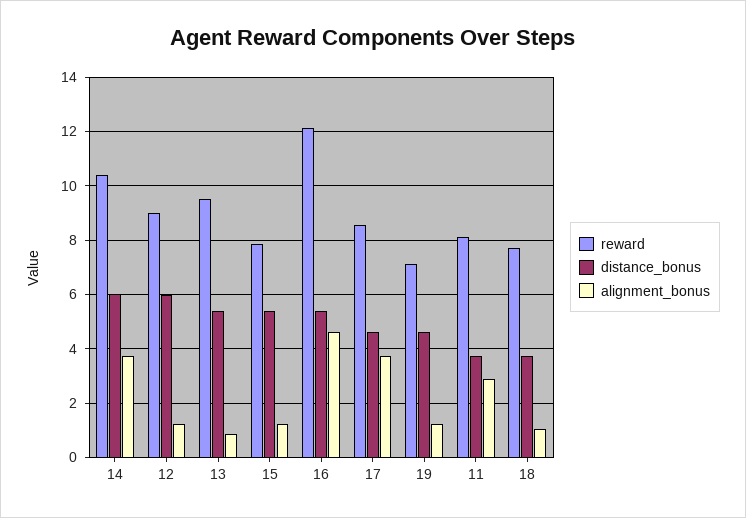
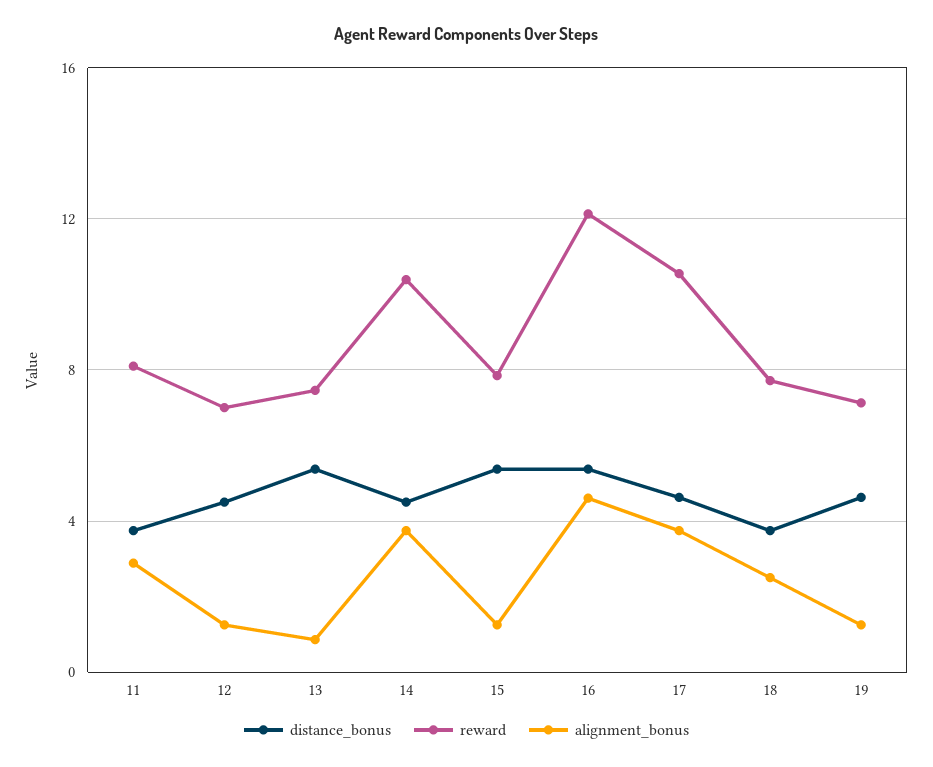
  {
    "reward": {
      "14": 10.5,
-     "12": 9,
+     "12": 7,
-     "13": 9.5,
+     "13": 7.5,
      "15": 7.75,
      "16": 12.25,
-     "17": 8.5,
+     "17": 10.5,
      "19": 7.25,
      "11": 8,
      "18": 7.75
    },
    "distance_bonus": {
-     "14": 6,
+     "14": 4.5,
-     "12": 6,
+     "12": 4.5,
      "13": 5.5,
      "15": 5.5,
      "16": 5.5,
      "17": 4.75,
      "19": 4.75,
      "11": 3.75,
      "18": 3.75
    },
    "alignment_bonus": {
      "14": 3.75,
      "12": 1.25,
      "13": 0.75,
      "15": 1.25,
      "16": 4.5,
      "17": 3.75,
      "19": 1.25,
      "11": 3,
-     "18": 1
+     "18": 2.5
    }
  }

